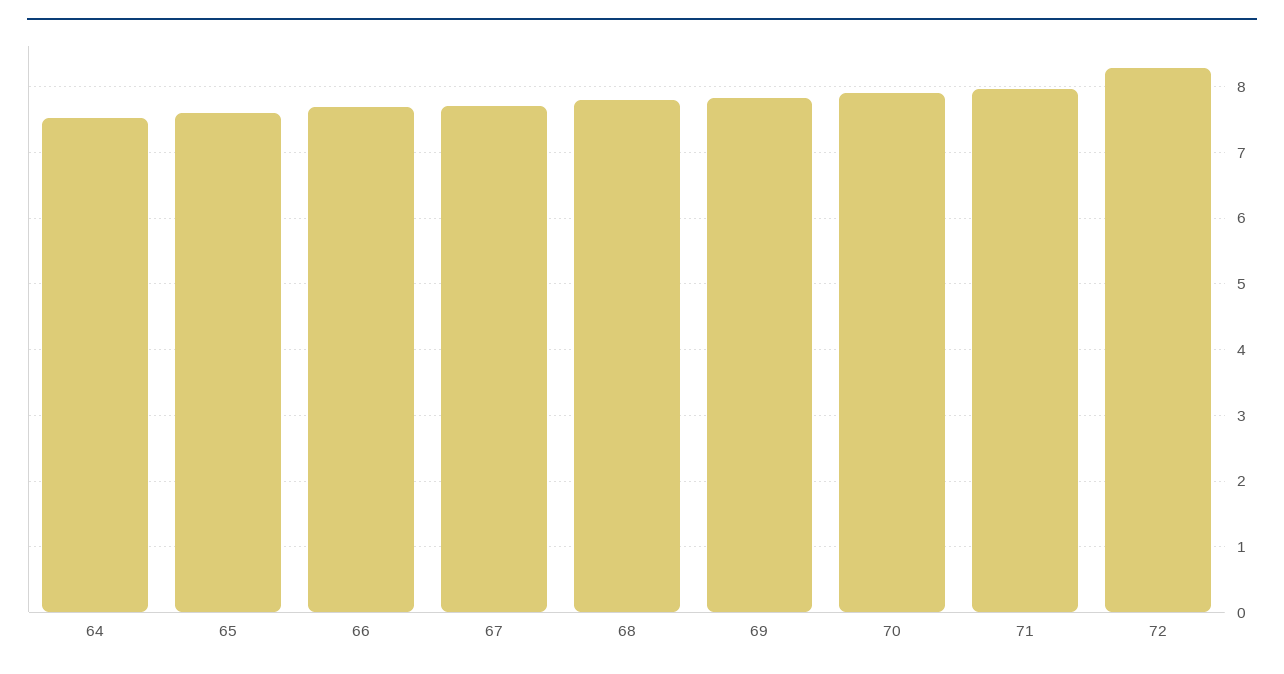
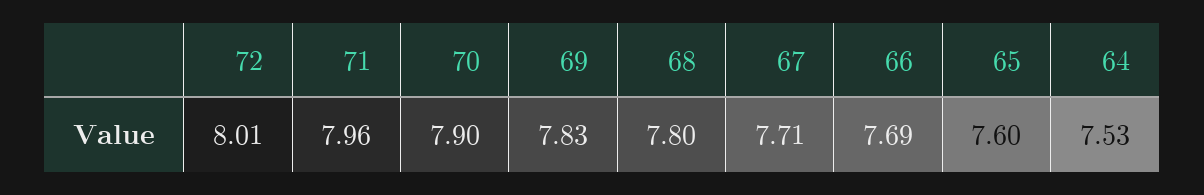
  {
    "64": 7.53,
    "65": 7.6,
    "66": 7.69,
    "67": 7.71,
    "68": 7.8,
    "69": 7.83,
    "70": 7.9,
    "71": 7.96,
-   "72": 8.3
+   "72": 8.01
  }

